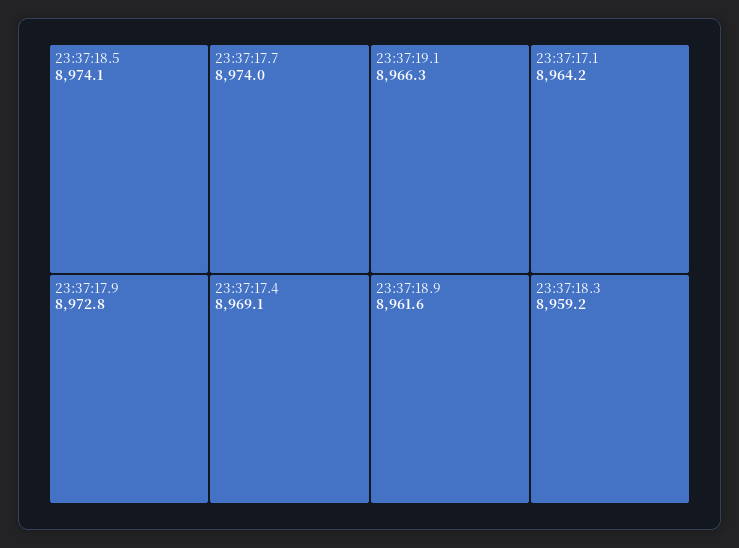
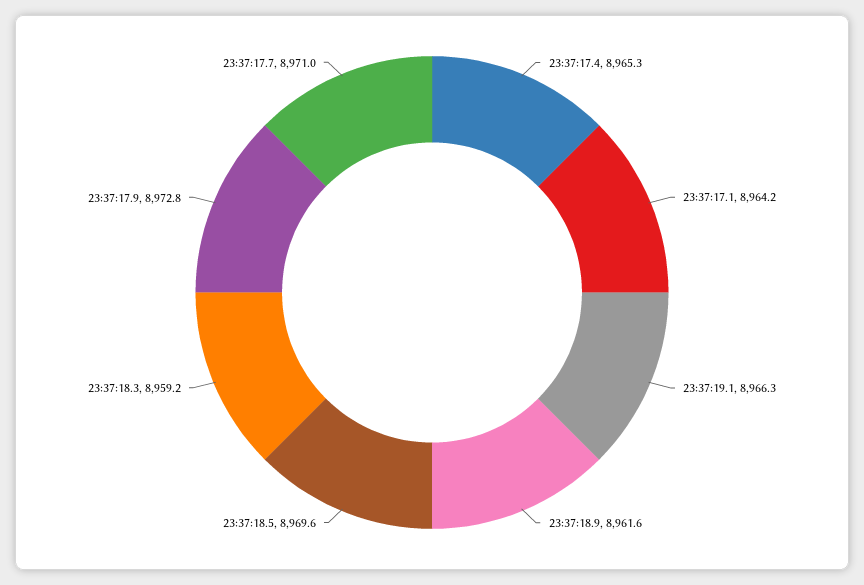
  {
-   "23:37:18.5": 8974.1,
+   "23:37:18.5": 8969.6,
-   "23:37:17.7": 8974,
+   "23:37:17.7": 8971,
    "23:37:17.9": 8972.8,
-   "23:37:17.4": 8969.1,
+   "23:37:17.4": 8965.3,
    "23:37:19.1": 8966.3,
    "23:37:17.1": 8964.2,
    "23:37:18.9": 8961.6,
    "23:37:18.3": 8959.2
  }

